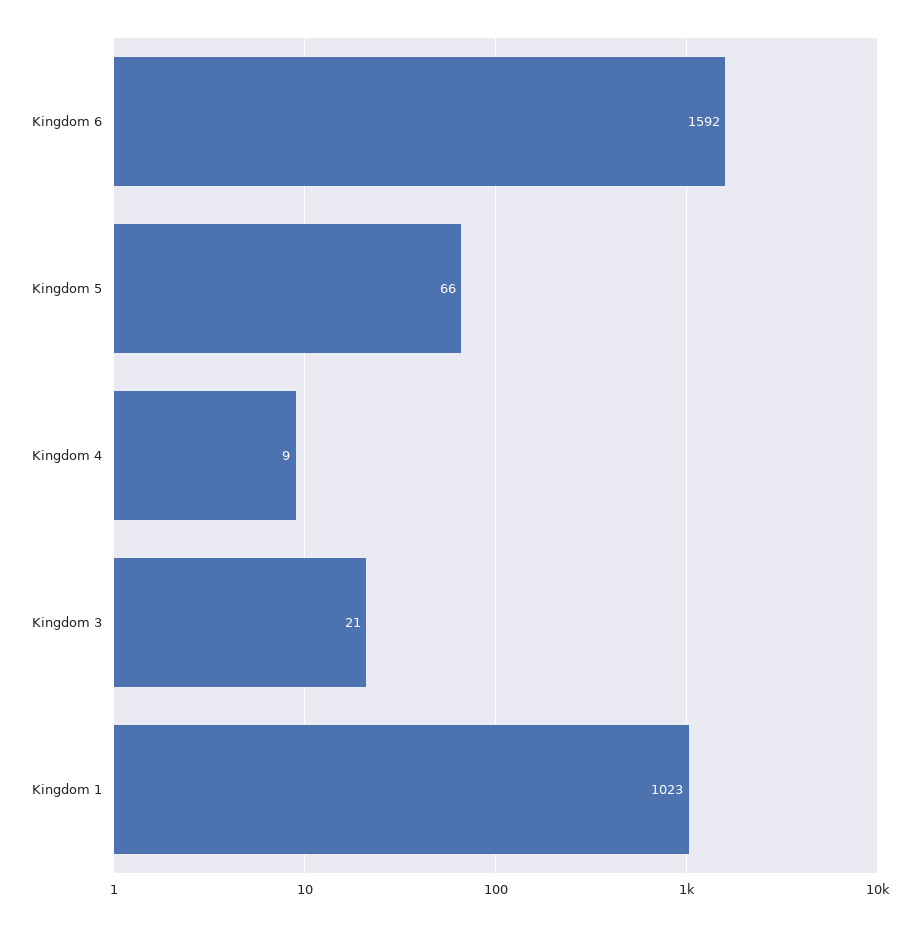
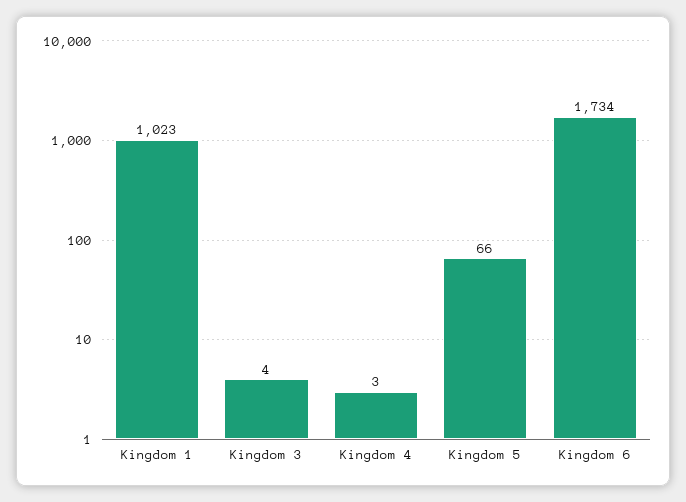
  {
-   "Kingdom 6": 1592,
+   "Kingdom 6": 1734,
    "Kingdom 5": 66,
-   "Kingdom 4": 9,
+   "Kingdom 4": 3,
-   "Kingdom 3": 21,
+   "Kingdom 3": 4,
    "Kingdom 1": 1023
  }

